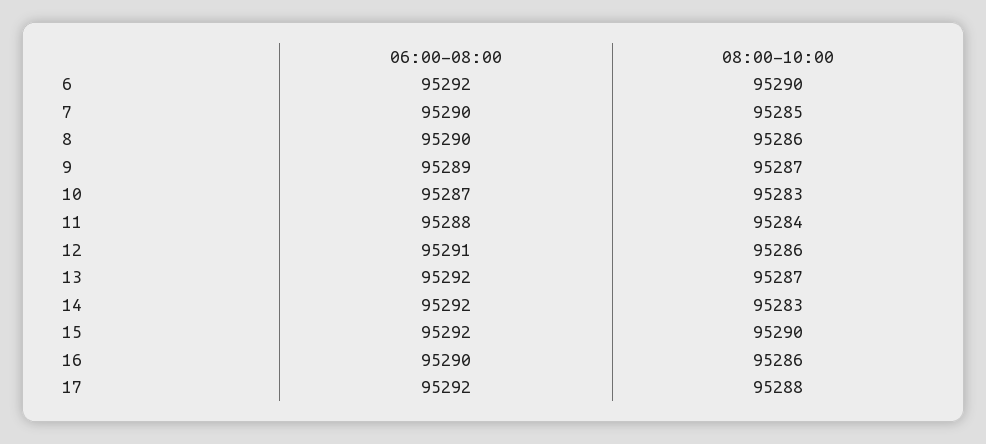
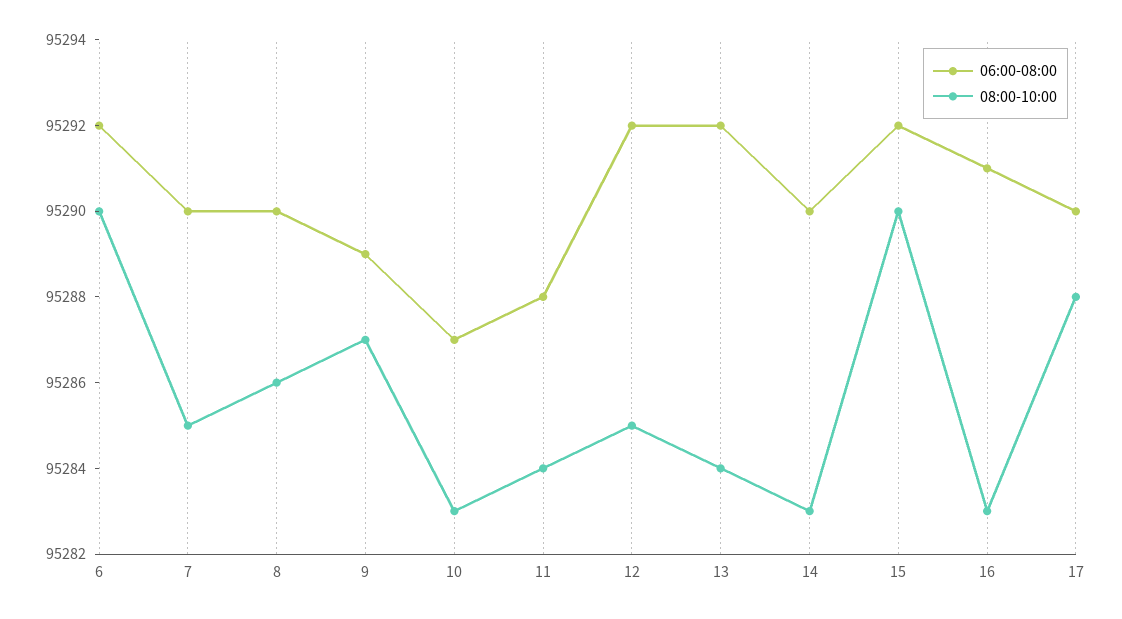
  {
    "06:00-08:00": {
      "6": 95292,
      "7": 95290,
      "8": 95290,
      "9": 95289,
      "10": 95287,
      "11": 95288,
-     "12": 95291,
+     "12": 95292,
      "13": 95292,
-     "14": 95292,
+     "14": 95290,
      "15": 95292,
-     "16": 95290,
+     "16": 95291,
-     "17": 95292
+     "17": 95290
    },
    "08:00-10:00": {
      "6": 95290,
      "7": 95285,
      "8": 95286,
      "9": 95287,
      "10": 95283,
      "11": 95284,
-     "12": 95286,
+     "12": 95285,
-     "13": 95287,
+     "13": 95284,
      "14": 95283,
      "15": 95290,
-     "16": 95286,
+     "16": 95283,
      "17": 95288
    }
  }

